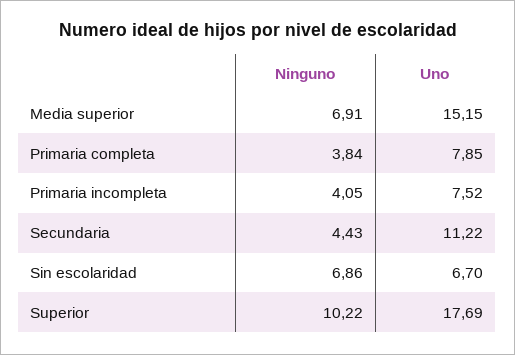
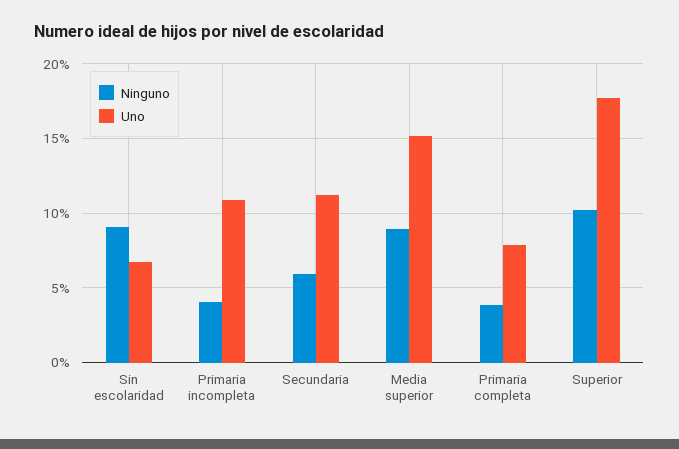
  {
    "Ninguno": {
-     "Media superior": 6.91,
+     "Media superior": 9,
      "Primaria completa": 3.84,
      "Primaria incompleta": 4.05,
-     "Secundaria": 4.43,
+     "Secundaria": 6,
-     "Sin escolaridad": 6.86,
+     "Sin escolaridad": 9,
      "Superior": 10.22
    },
    "Uno": {
      "Media superior": 15.15,
      "Primaria completa": 7.85,
-     "Primaria incompleta": 7.52,
+     "Primaria incompleta": 11,
      "Secundaria": 11.22,
      "Sin escolaridad": 6.7,
      "Superior": 17.69
    }
  }

